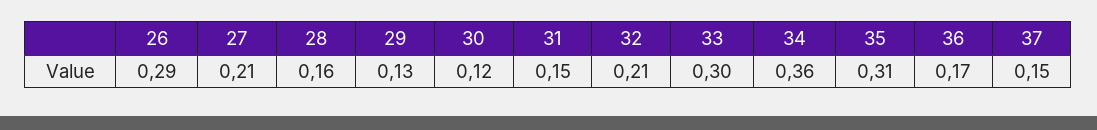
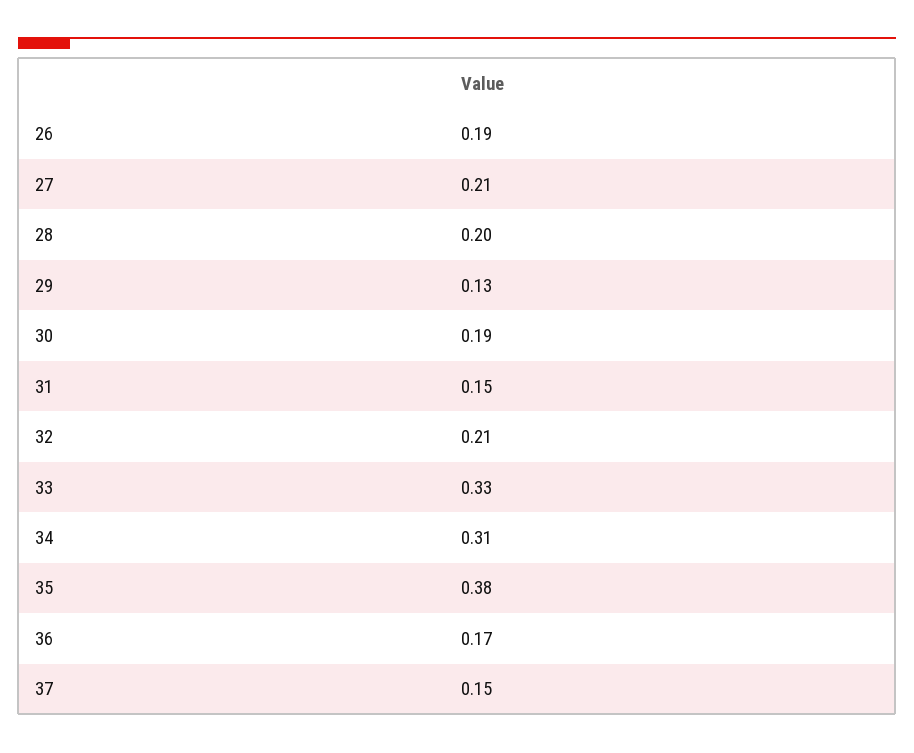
  {
-   "26": 0.29,
+   "26": 0.19,
    "27": 0.21,
-   "28": 0.16,
+   "28": 0.2,
    "29": 0.13,
-   "30": 0.12,
+   "30": 0.19,
    "31": 0.15,
    "32": 0.21,
-   "33": 0.3,
+   "33": 0.33,
-   "34": 0.36,
+   "34": 0.31,
-   "35": 0.31,
+   "35": 0.38,
    "36": 0.17,
    "37": 0.15
  }

